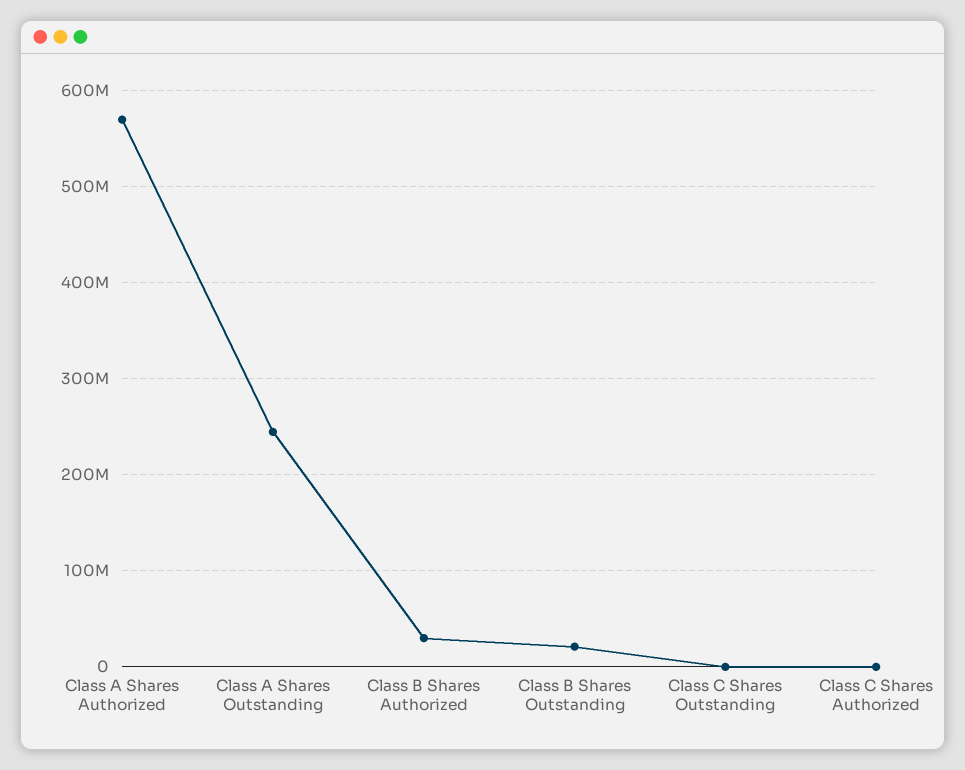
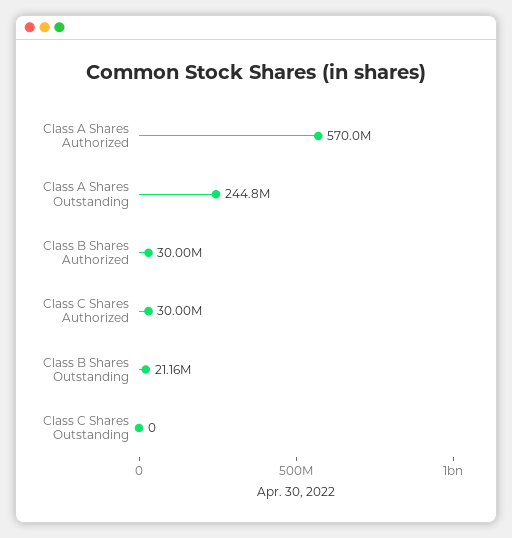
  {
    "Class A Shares Authorized": 570000000,
    "Class A Shares Outstanding": 244800000,
    "Class B Shares Authorized": 30000000,
    "Class B Shares Outstanding": 21160000,
    "Class C Shares Outstanding": 0,
-   "Class C Shares Authorized": 0
+   "Class C Shares Authorized": 30000000
  }

